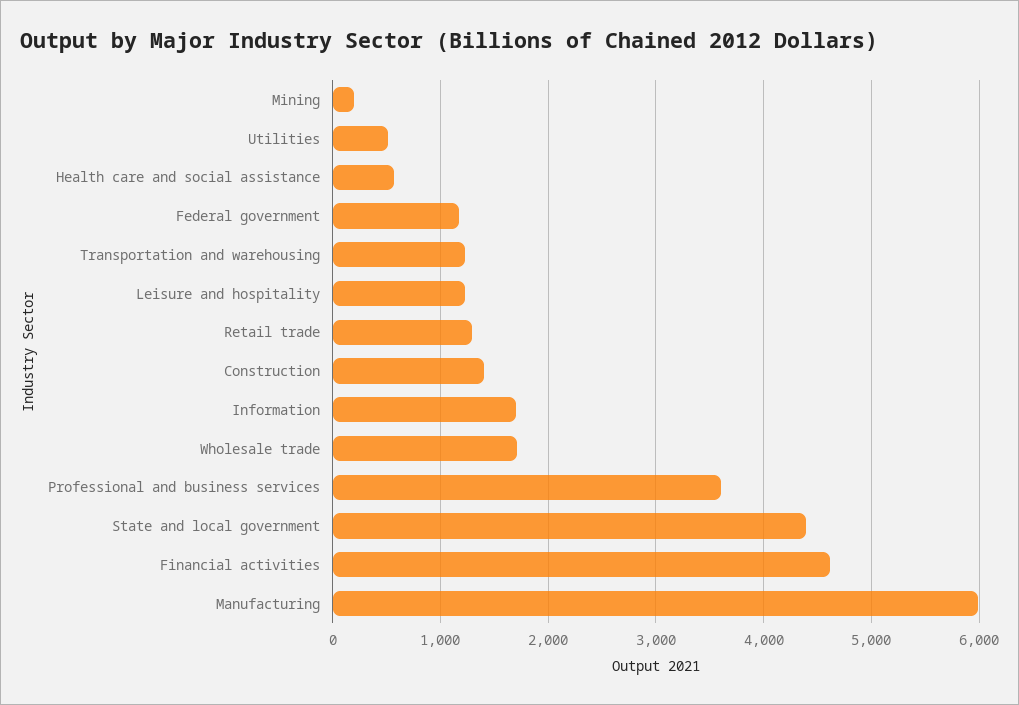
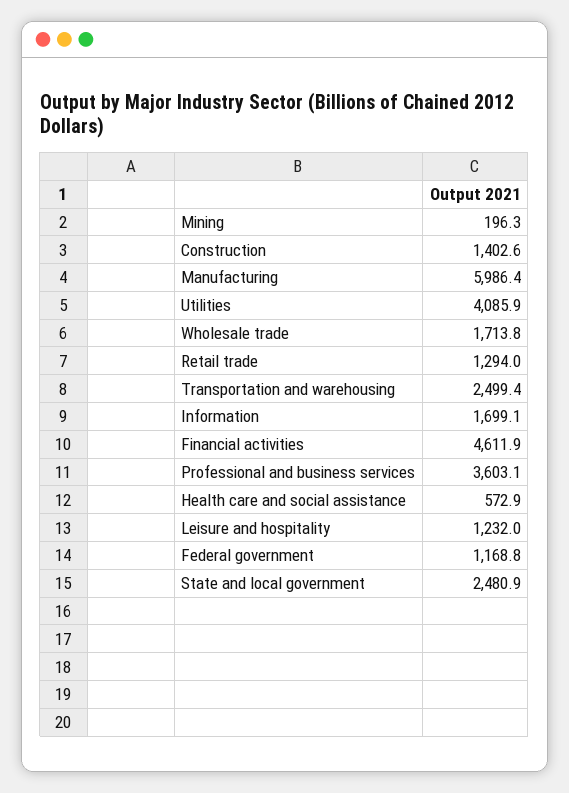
  {
    "Mining": 196.3,
-   "Utilities": 500,
+   "Utilities": 4085.9,
    "Health care and social assistance": 572.9,
    "Federal government": 1168.8,
-   "Transportation and warehousing": 1200,
+   "Transportation and warehousing": 2499.4,
    "Leisure and hospitality": 1232,
    "Retail trade": 1294,
    "Construction": 1402.6,
    "Information": 1699.1,
    "Wholesale trade": 1713.8,
    "Professional and business services": 3603.1,
-   "State and local government": 4400,
+   "State and local government": 2480.9,
    "Financial activities": 4611.9,
    "Manufacturing": 5986.4
  }

